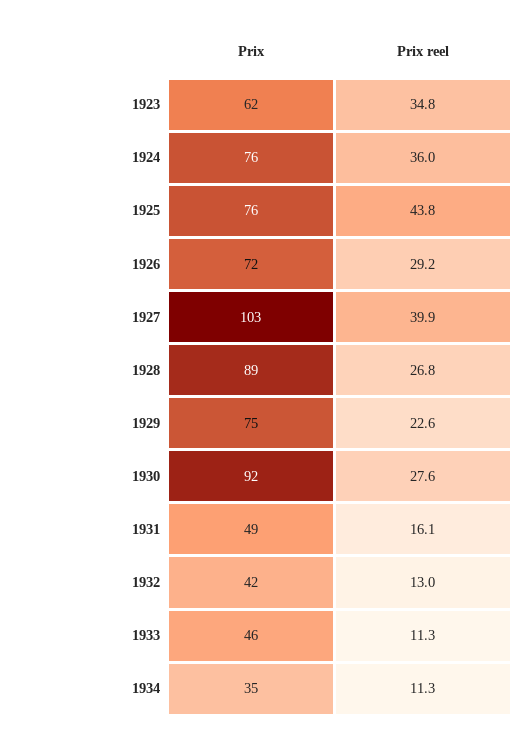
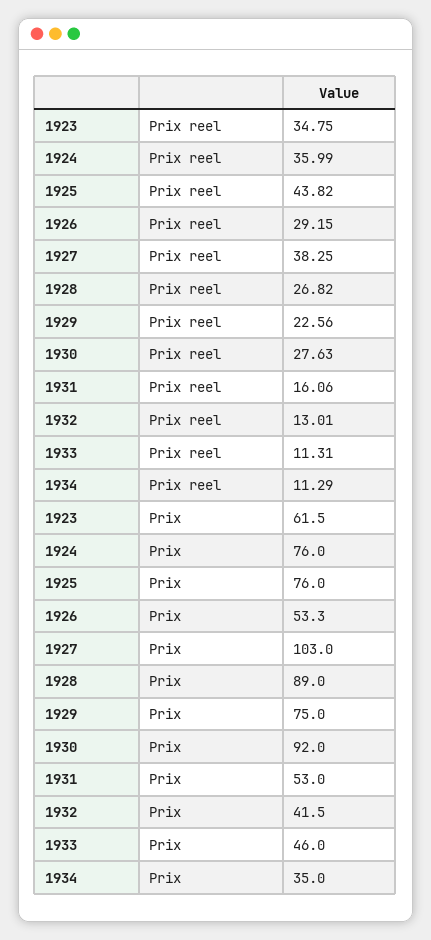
  {
    "Prix": {
      "1923": 61.5,
      "1924": 76,
      "1925": 76,
-     "1926": 72,
+     "1926": 53.3,
      "1927": 103,
      "1928": 89,
      "1929": 75,
      "1930": 92,
-     "1931": 49,
+     "1931": 53,
      "1932": 41.5,
      "1933": 46,
      "1934": 35
    },
    "Prix reel": {
      "1923": 34.75,
      "1924": 35.99,
      "1925": 43.82,
      "1926": 29.15,
-     "1927": 39.9,
+     "1927": 38.25,
      "1928": 26.82,
      "1929": 22.56,
      "1930": 27.63,
      "1931": 16.06,
      "1932": 13.01,
      "1933": 11.31,
      "1934": 11.29
    }
  }

